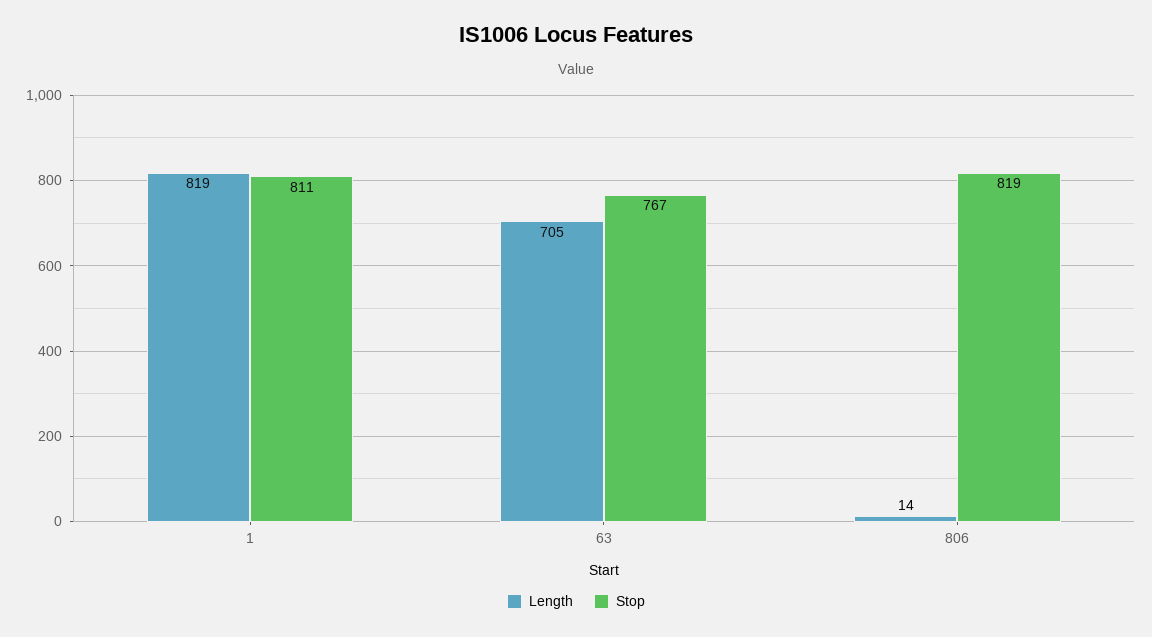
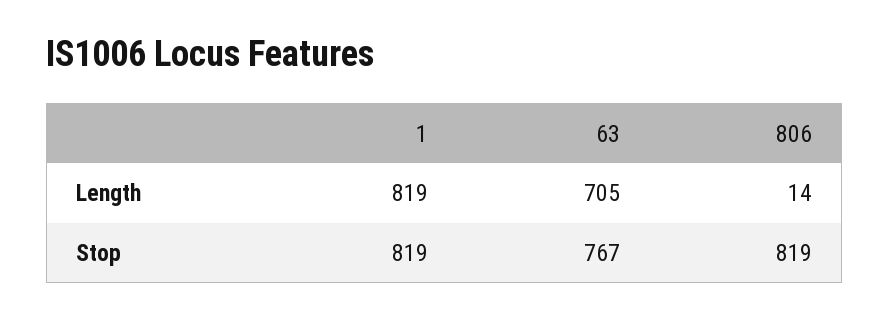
  {
    "Length": {
      "1": 819,
      "63": 705,
      "806": 14
    },
    "Stop": {
-     "1": 811,
+     "1": 819,
      "63": 767,
      "806": 819
    }
  }

